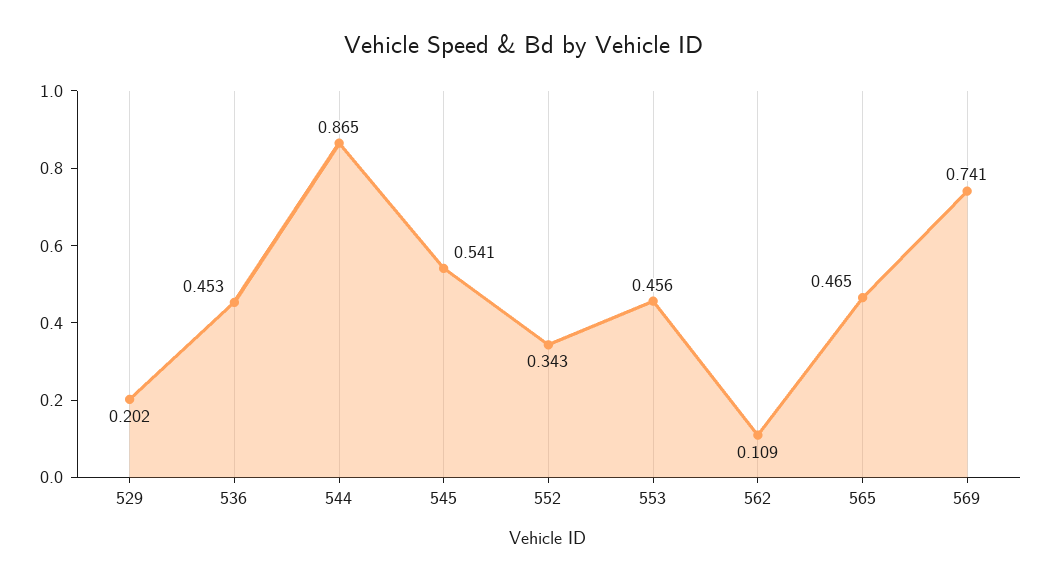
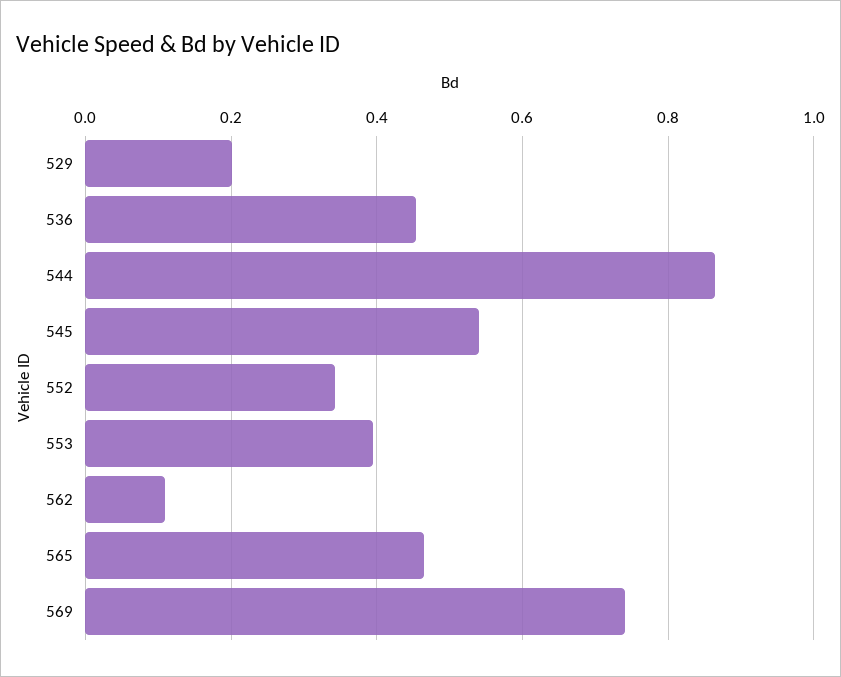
  {
    "529": 0.202,
    "536": 0.453,
    "544": 0.865,
    "545": 0.541,
    "552": 0.343,
-   "553": 0.456,
+   "553": 0.4,
    "562": 0.109,
    "565": 0.465,
    "569": 0.741
  }

